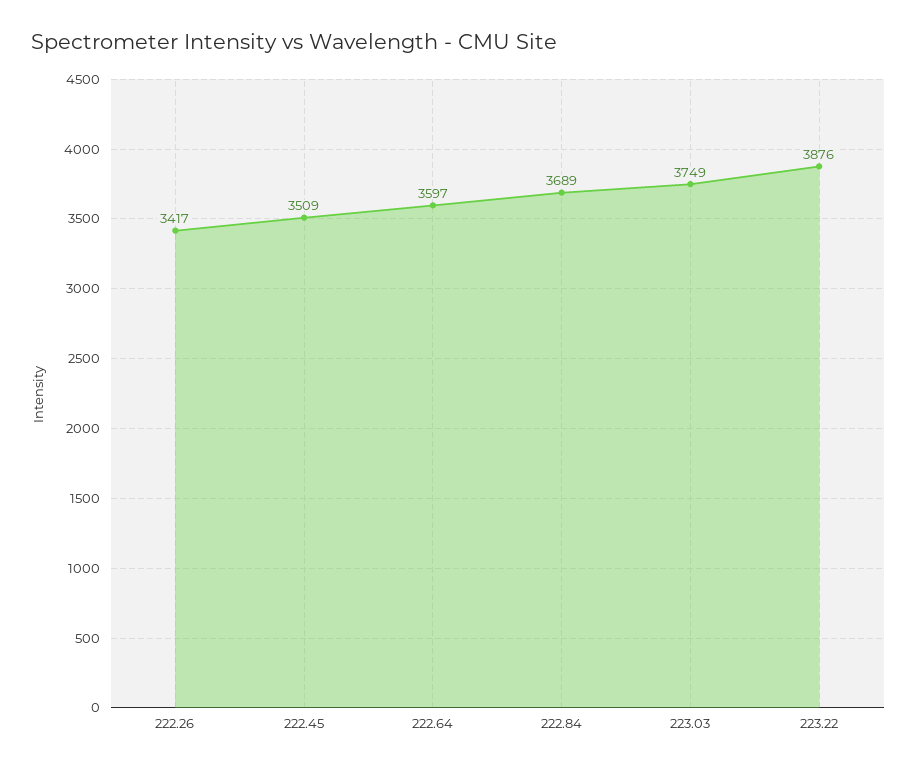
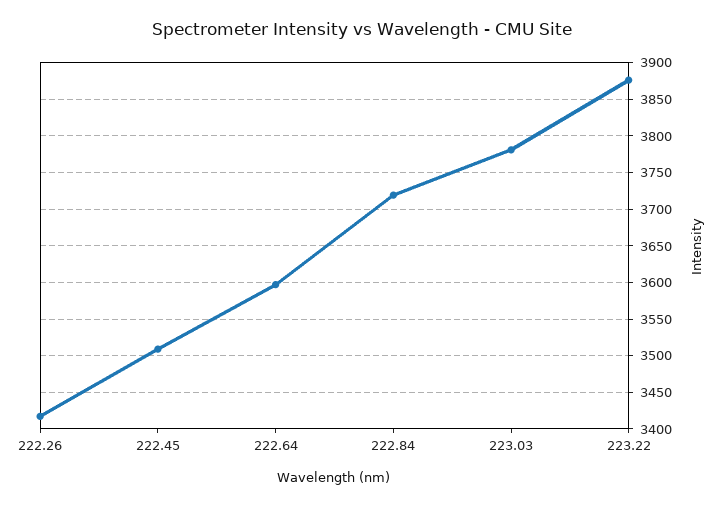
  {
    "222.26": 3417,
    "222.45": 3509,
    "222.64": 3597,
-   "222.84": 3689,
+   "222.84": 3720,
-   "223.03": 3749,
+   "223.03": 3780,
    "223.22": 3876
  }

